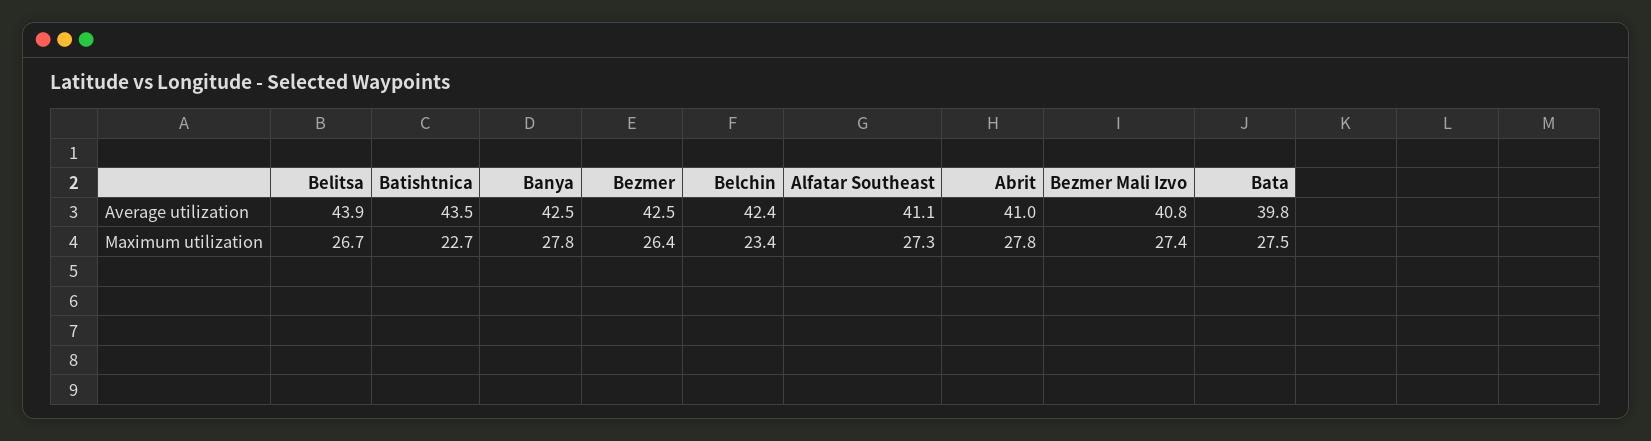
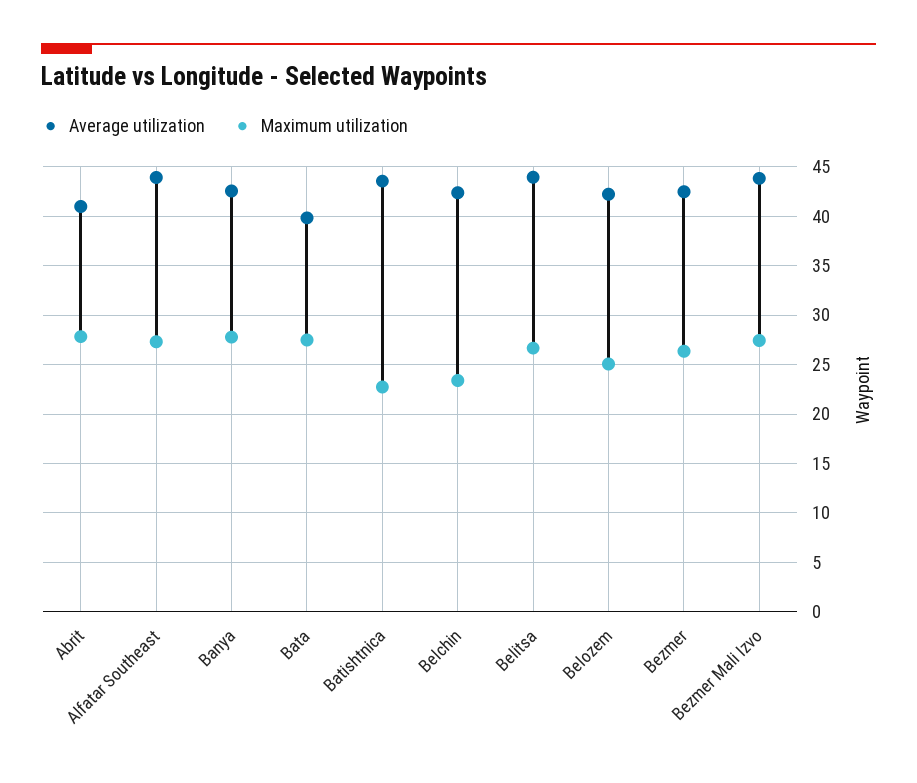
  {
    "Average utilization": {
      "Belitsa": 43.9,
      "Batishtnica": 43.5,
      "Banya": 42.5,
      "Bezmer": 42.5,
      "Belchin": 42.4,
-     "Alfatar Southeast": 41.1,
+     "Alfatar Southeast": 44,
      "Abrit": 41,
-     "Bezmer Mali Izvo": 40.8,
+     "Bezmer Mali Izvo": 44,
-     "Bata": 39.8
+     "Bata": 39.8,
+     "Belozem": 42
    },
    "Maximum utilization": {
      "Belitsa": 26.7,
      "Batishtnica": 22.7,
      "Banya": 27.8,
      "Bezmer": 26.4,
      "Belchin": 23.4,
      "Alfatar Southeast": 27.3,
      "Abrit": 27.8,
      "Bezmer Mali Izvo": 27.4,
-     "Bata": 27.5
+     "Bata": 27.5,
+     "Belozem": 25
    }
  }

